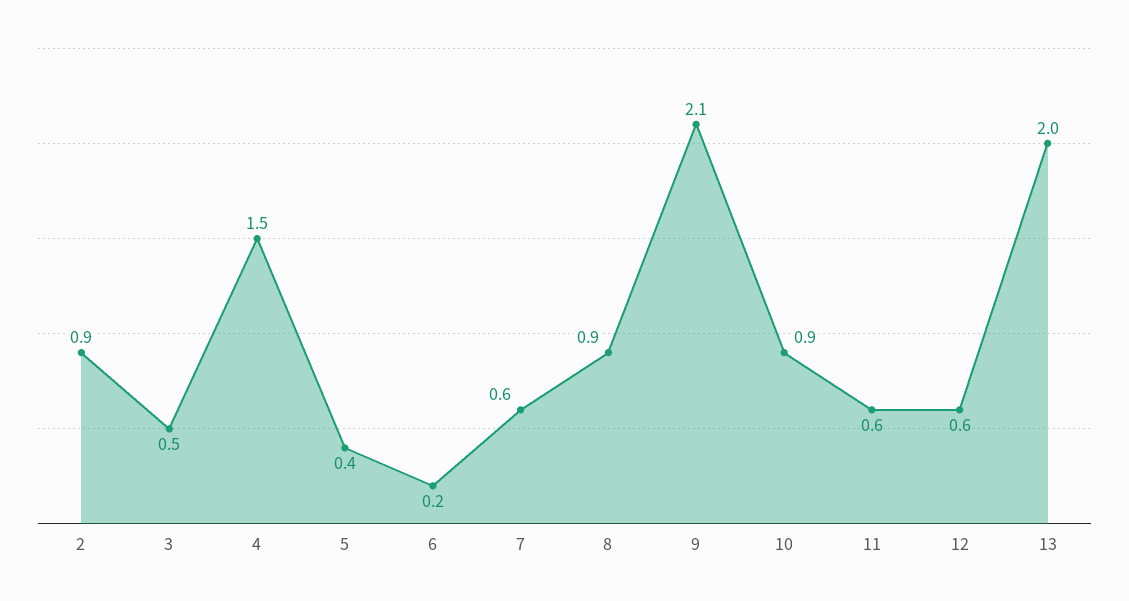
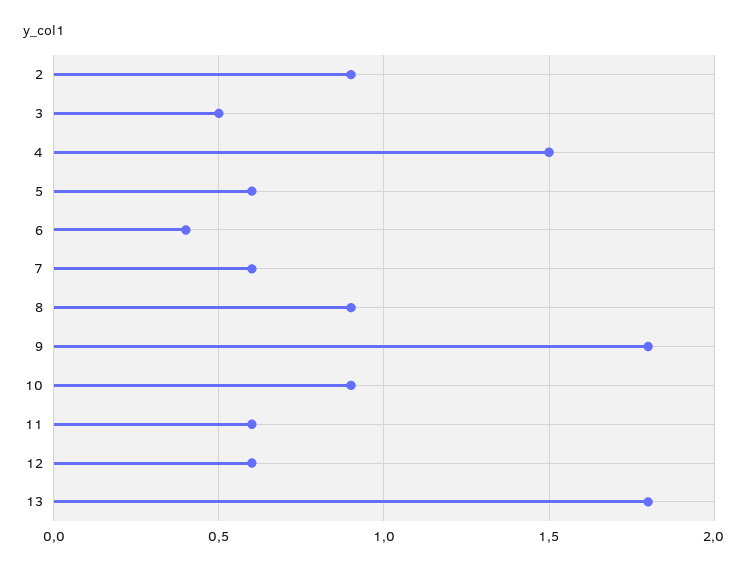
  {
    "2": 0.9,
    "3": 0.5,
    "4": 1.5,
-   "5": 0.4,
+   "5": 0.6,
-   "6": 0.2,
+   "6": 0.4,
    "7": 0.6,
    "8": 0.9,
-   "9": 2.1,
+   "9": 1.8,
    "10": 0.9,
    "11": 0.6,
    "12": 0.6,
-   "13": 2
+   "13": 1.8
  }

